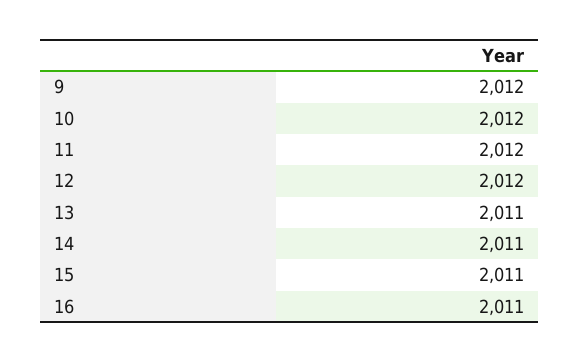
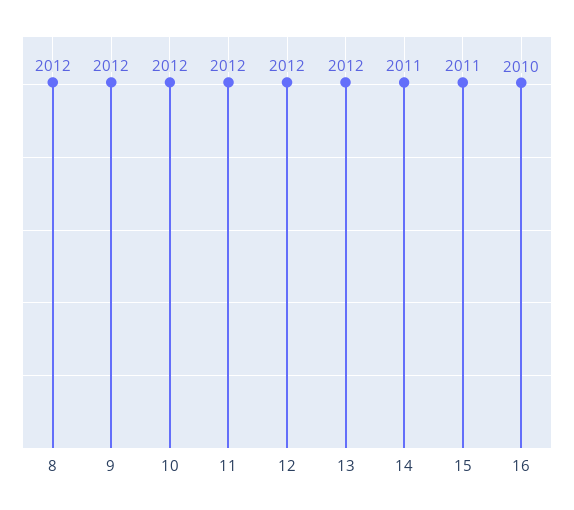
  {
    "9": 2012,
    "10": 2012,
    "11": 2012,
    "12": 2012,
-   "13": 2011,
+   "13": 2012,
    "14": 2011,
    "15": 2011,
-   "16": 2011
+   "16": 2010,
+   "8": 2012
  }

